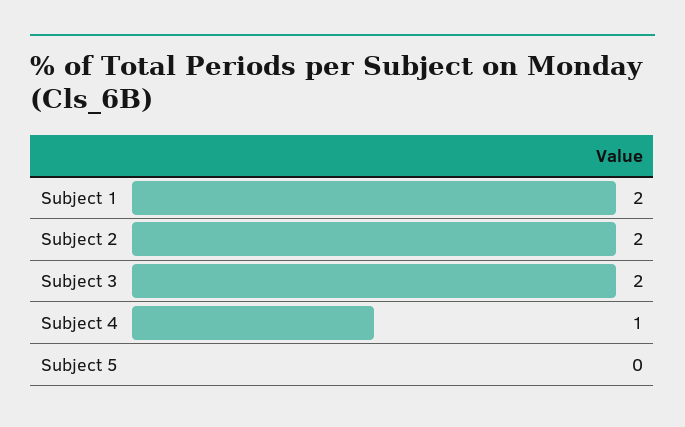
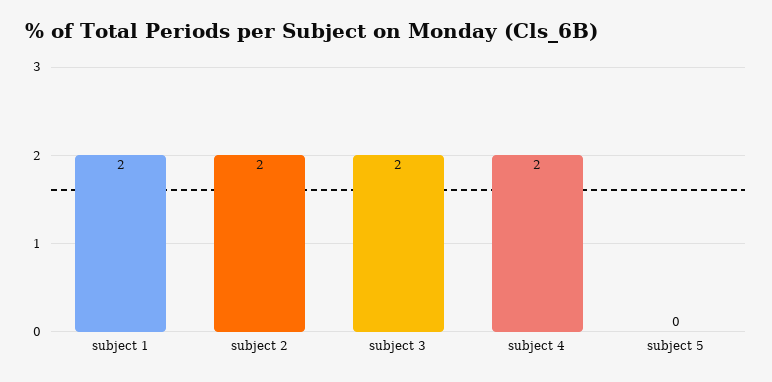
  {
    "Subject 1": 2,
    "Subject 2": 2,
    "Subject 3": 2,
-   "Subject 4": 1,
+   "Subject 4": 2,
    "Subject 5": 0
  }

